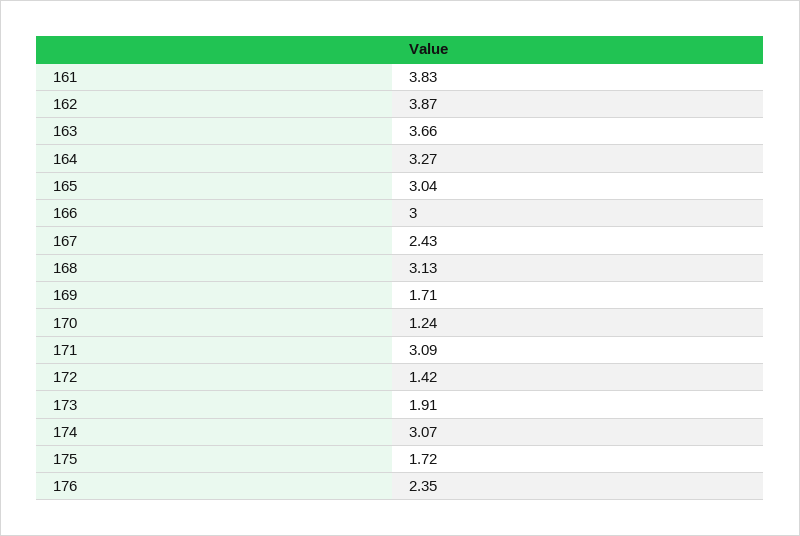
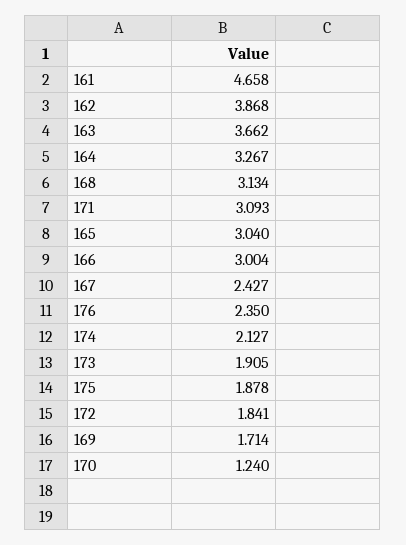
  {
-   "161": 3.83,
+   "161": 4.658,
    "162": 3.868,
    "163": 3.662,
    "164": 3.267,
    "165": 3.04,
    "166": 3.004,
    "167": 2.427,
    "168": 3.134,
    "169": 1.714,
    "170": 1.24,
    "171": 3.093,
-   "172": 1.42,
+   "172": 1.841,
    "173": 1.905,
-   "174": 3.07,
+   "174": 2.127,
-   "175": 1.72,
+   "175": 1.878,
    "176": 2.35
  }

